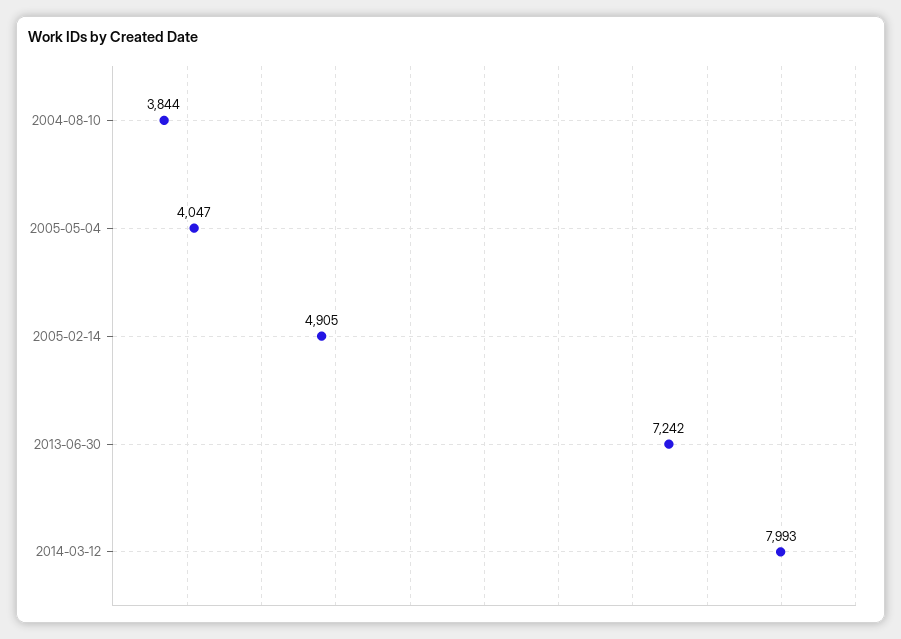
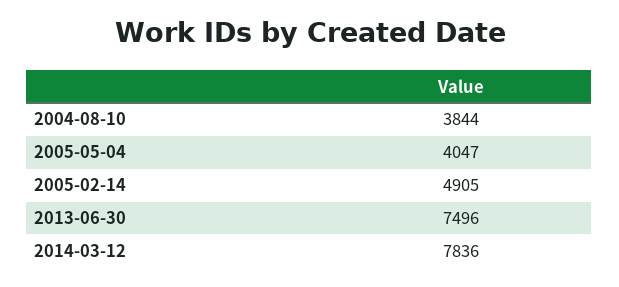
  {
    "2004-08-10": 3844,
    "2005-05-04": 4047,
    "2005-02-14": 4905,
-   "2013-06-30": 7242,
+   "2013-06-30": 7496,
-   "2014-03-12": 7993
+   "2014-03-12": 7836
  }

